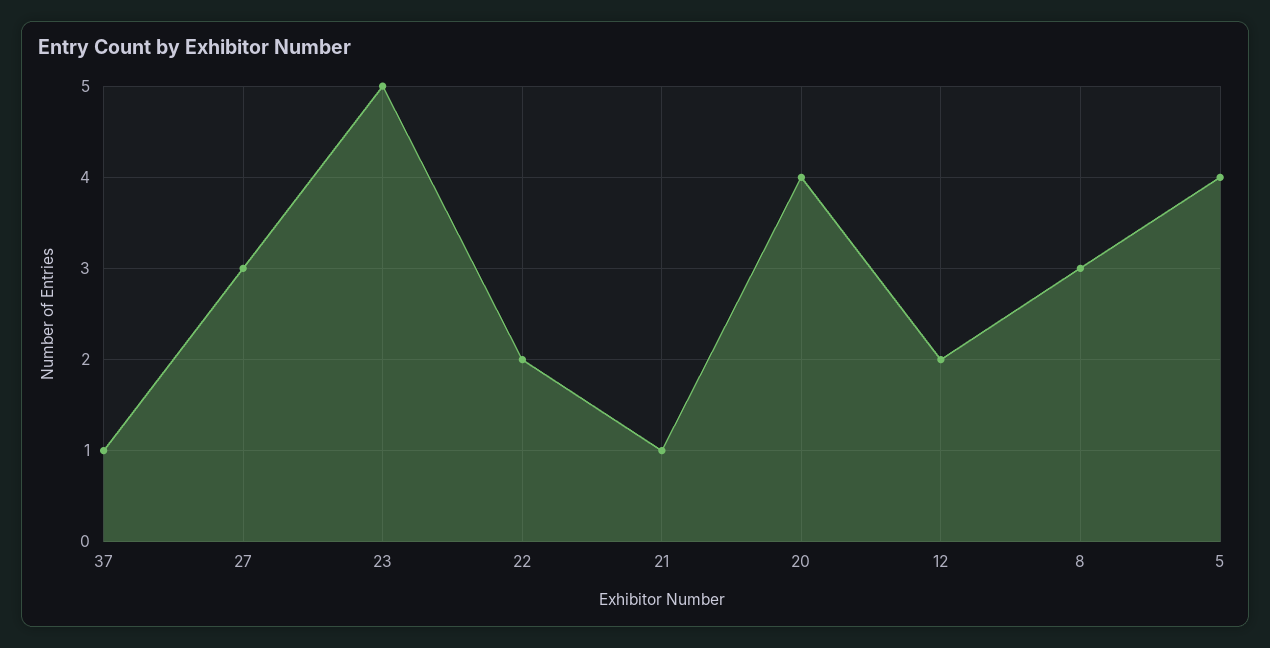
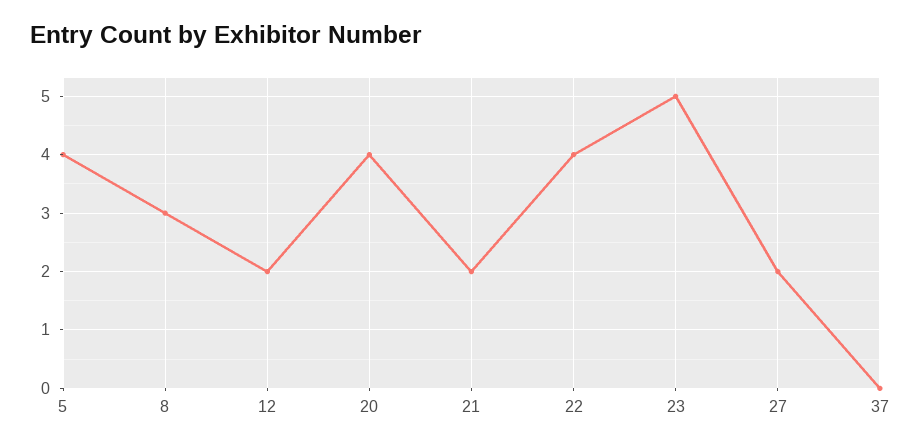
  {
-   "37": 1,
+   "37": 0,
-   "27": 3,
+   "27": 2,
    "23": 5,
-   "22": 2,
+   "22": 4,
-   "21": 1,
+   "21": 2,
    "20": 4,
    "12": 2,
    "8": 3,
    "5": 4
  }

